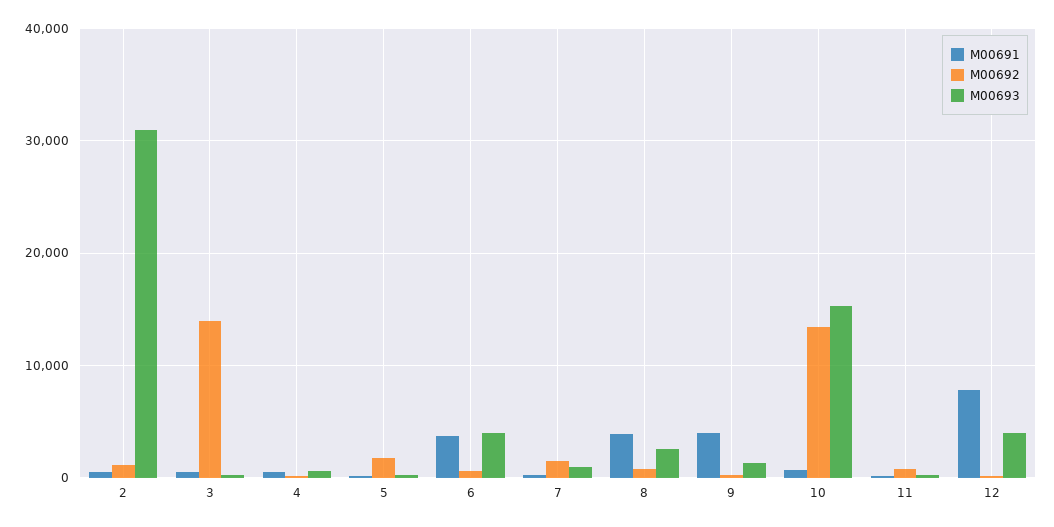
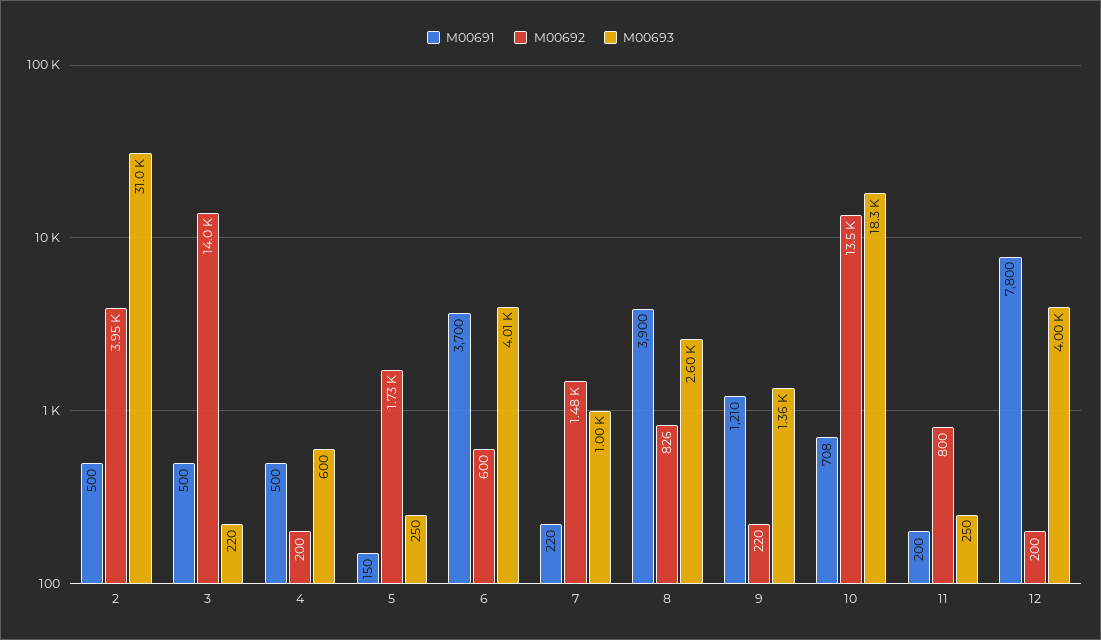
  {
    "M00691": {
      "2": 500,
      "3": 500,
      "4": 500,
      "5": 150,
      "6": 3700,
      "7": 220,
      "8": 3900,
-     "9": 4000,
+     "9": 1210,
      "10": 708,
      "11": 200,
      "12": 7800
    },
    "M00692": {
-     "2": 1000,
+     "2": 3950,
      "3": 14000,
      "4": 200,
      "5": 1730,
      "6": 600,
      "7": 1480,
      "8": 826,
      "9": 220,
      "10": 13500,
      "11": 800,
      "12": 200
    },
    "M00693": {
      "2": 31000,
      "3": 220,
      "4": 600,
      "5": 250,
      "6": 4010,
      "7": 1000,
      "8": 2600,
      "9": 1360,
-     "10": 15000,
+     "10": 18300,
      "11": 250,
      "12": 4000
    }
  }

